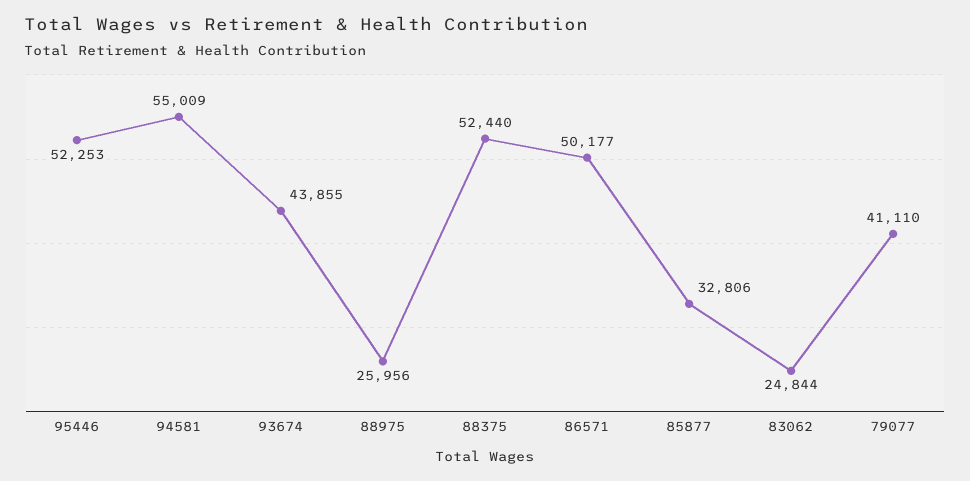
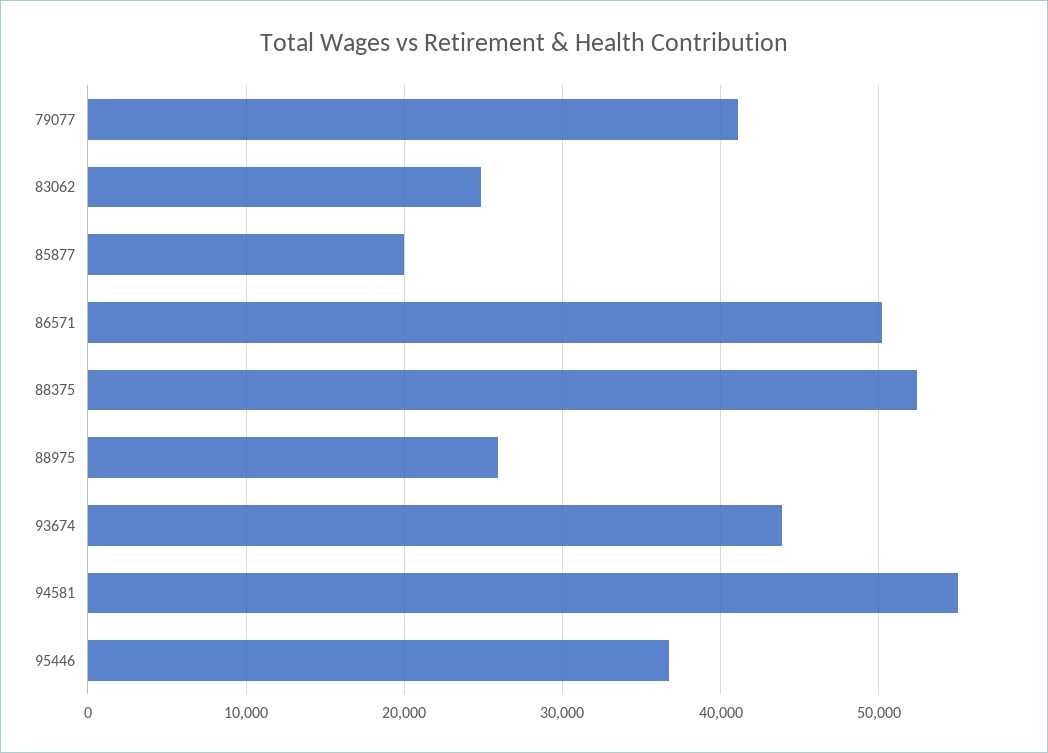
  {
-   "95446": 52253,
+   "95446": 37000,
    "94581": 55009,
    "93674": 43855,
    "88975": 25956,
    "88375": 52440,
    "86571": 50177,
-   "85877": 32806,
+   "85877": 20000,
    "83062": 24844,
    "79077": 41110
  }

